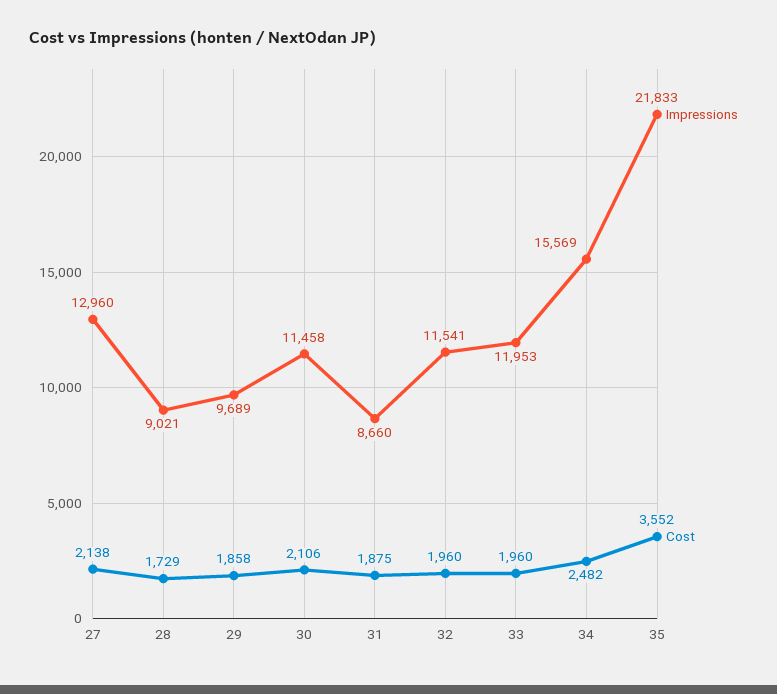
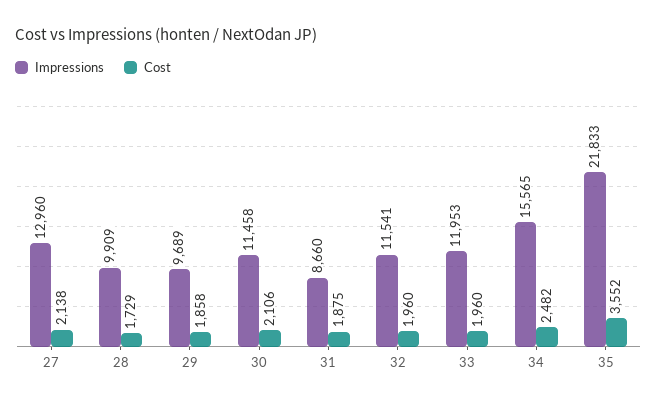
  {
    "Impressions": {
      "27": 12960,
-     "28": 9021,
+     "28": 9909,
      "29": 9689,
      "30": 11458,
      "31": 8660,
      "32": 11541,
      "33": 11953,
-     "34": 15569,
+     "34": 15565,
      "35": 21833
    },
    "Cost": {
      "27": 2138,
      "28": 1729,
      "29": 1858,
      "30": 2106,
      "31": 1875,
      "32": 1960,
      "33": 1960,
      "34": 2482,
      "35": 3552
    }
  }

